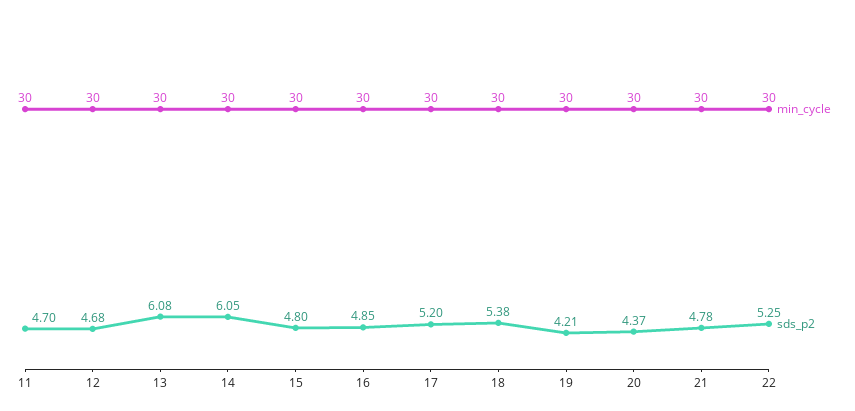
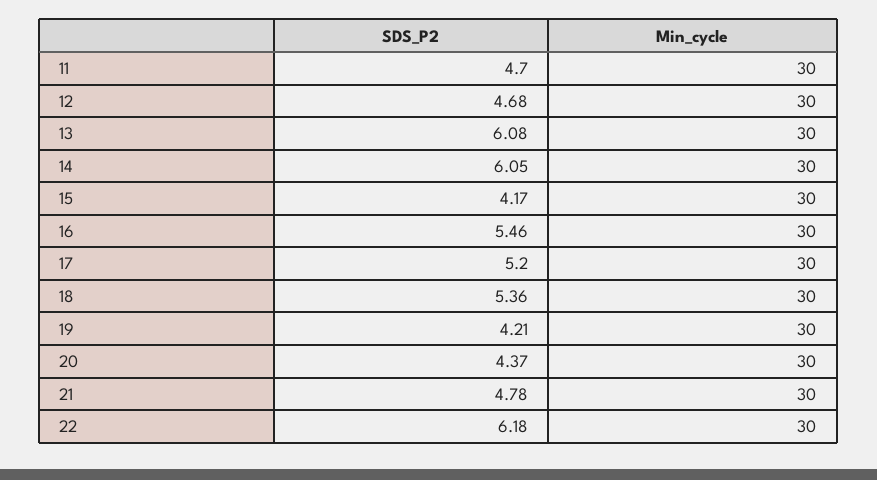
  {
    "min_cycle": {
      "11": 30,
      "12": 30,
      "13": 30,
      "14": 30,
      "15": 30,
      "16": 30,
      "17": 30,
      "18": 30,
      "19": 30,
      "20": 30,
      "21": 30,
      "22": 30
    },
    "sds_p2": {
      "11": 4.7,
      "12": 4.68,
      "13": 6.08,
      "14": 6.05,
-     "15": 4.8,
+     "15": 4.17,
-     "16": 4.85,
+     "16": 5.46,
      "17": 5.2,
-     "18": 5.38,
+     "18": 5.36,
      "19": 4.21,
      "20": 4.37,
      "21": 4.78,
-     "22": 5.25
+     "22": 6.18
    }
  }

